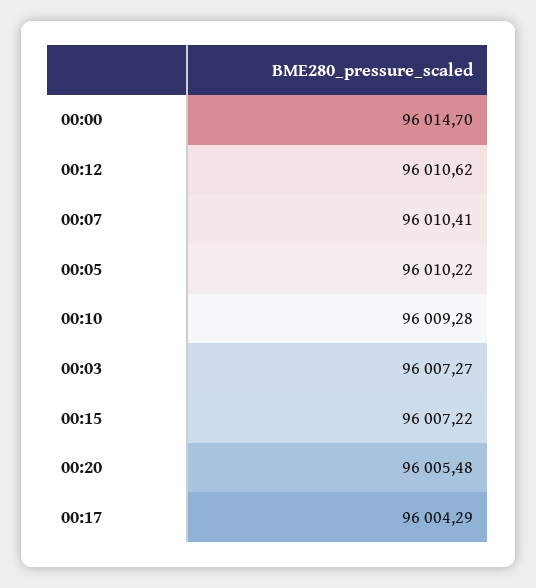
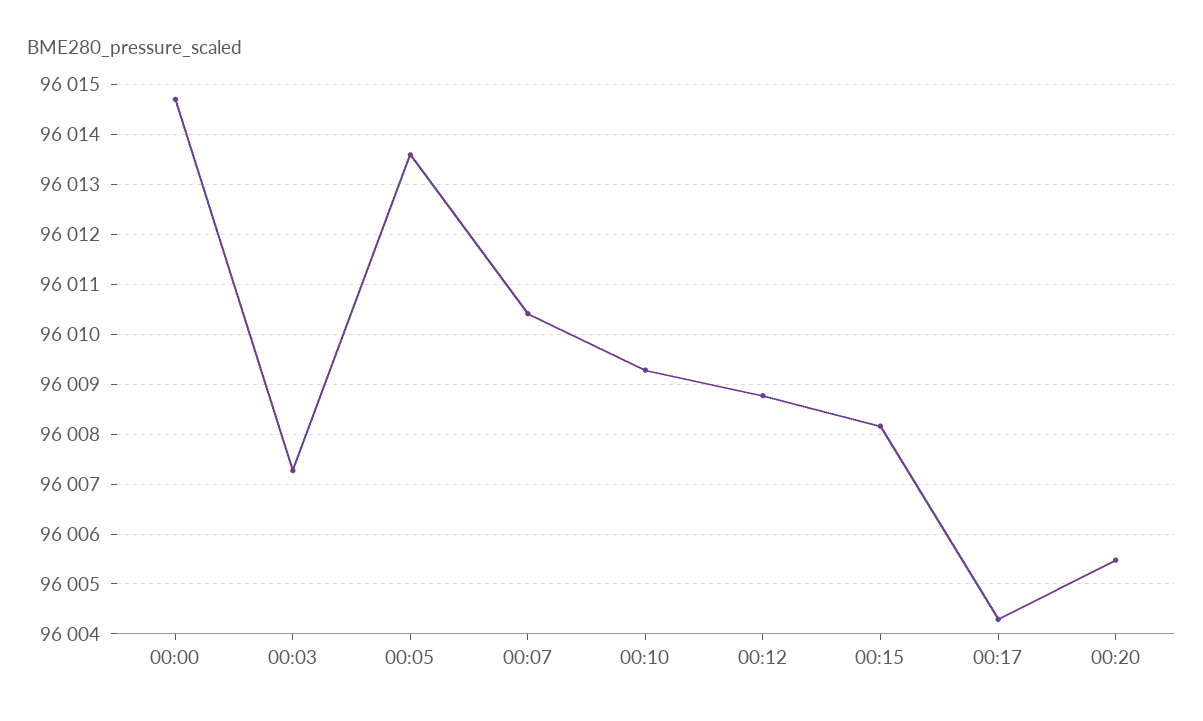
  {
    "00:00": 96014.7,
-   "00:12": 96010.62,
+   "00:12": 96008.8,
    "00:07": 96010.41,
-   "00:05": 96010.22,
+   "00:05": 96013.6,
    "00:10": 96009.28,
    "00:03": 96007.27,
-   "00:15": 96007.22,
+   "00:15": 96008.2,
    "00:20": 96005.48,
    "00:17": 96004.29
  }

